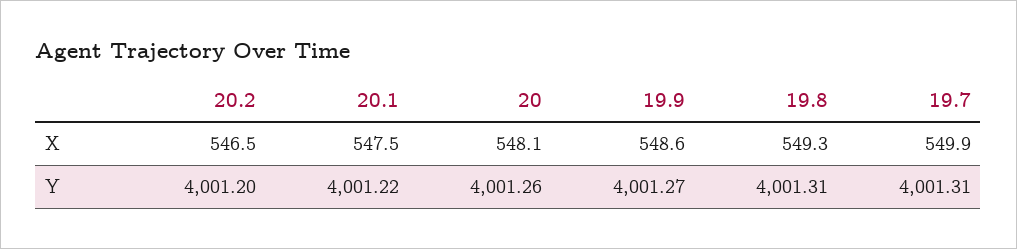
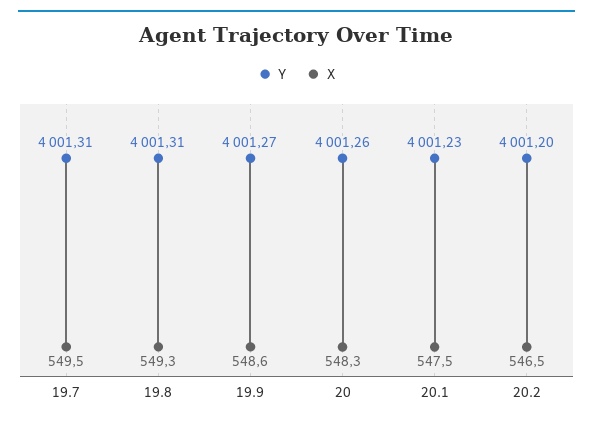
  {
    "X": {
      "20.2": 546.5,
      "20.1": 547.5,
-     "20": 548.1,
+     "20": 548.3,
      "19.9": 548.6,
      "19.8": 549.3,
-     "19.7": 549.9
+     "19.7": 549.5
    },
    "Y": {
      "20.2": 4001.2,
-     "20.1": 4001.22,
+     "20.1": 4001.23,
      "20": 4001.26,
      "19.9": 4001.27,
      "19.8": 4001.31,
      "19.7": 4001.31
    }
  }

